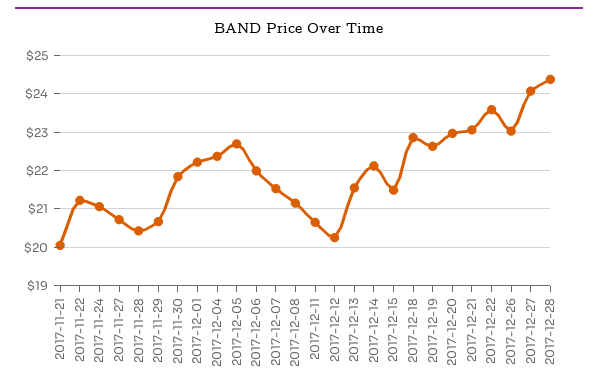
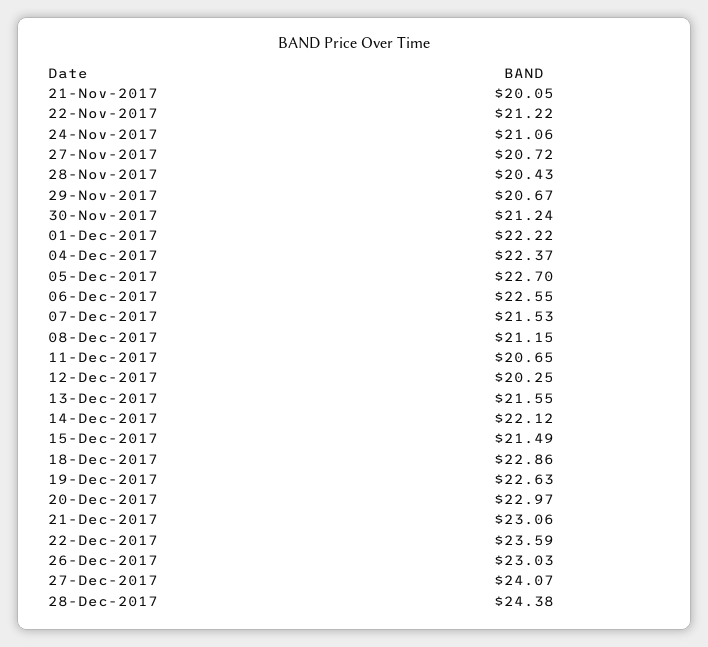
  {
    "2017-11-21": 20.05,
    "2017-11-22": 21.22,
    "2017-11-24": 21.06,
    "2017-11-27": 20.72,
    "2017-11-28": 20.43,
    "2017-11-29": 20.67,
-   "2017-11-30": 21.8,
+   "2017-11-30": 21.24,
    "2017-12-01": 22.22,
    "2017-12-04": 22.37,
    "2017-12-05": 22.7,
-   "2017-12-06": 22,
+   "2017-12-06": 22.55,
    "2017-12-07": 21.53,
    "2017-12-08": 21.15,
    "2017-12-11": 20.65,
    "2017-12-12": 20.25,
    "2017-12-13": 21.55,
    "2017-12-14": 22.12,
    "2017-12-15": 21.49,
    "2017-12-18": 22.86,
    "2017-12-19": 22.63,
    "2017-12-20": 22.97,
    "2017-12-21": 23.06,
    "2017-12-22": 23.59,
    "2017-12-26": 23.03,
    "2017-12-27": 24.07,
    "2017-12-28": 24.38
  }

